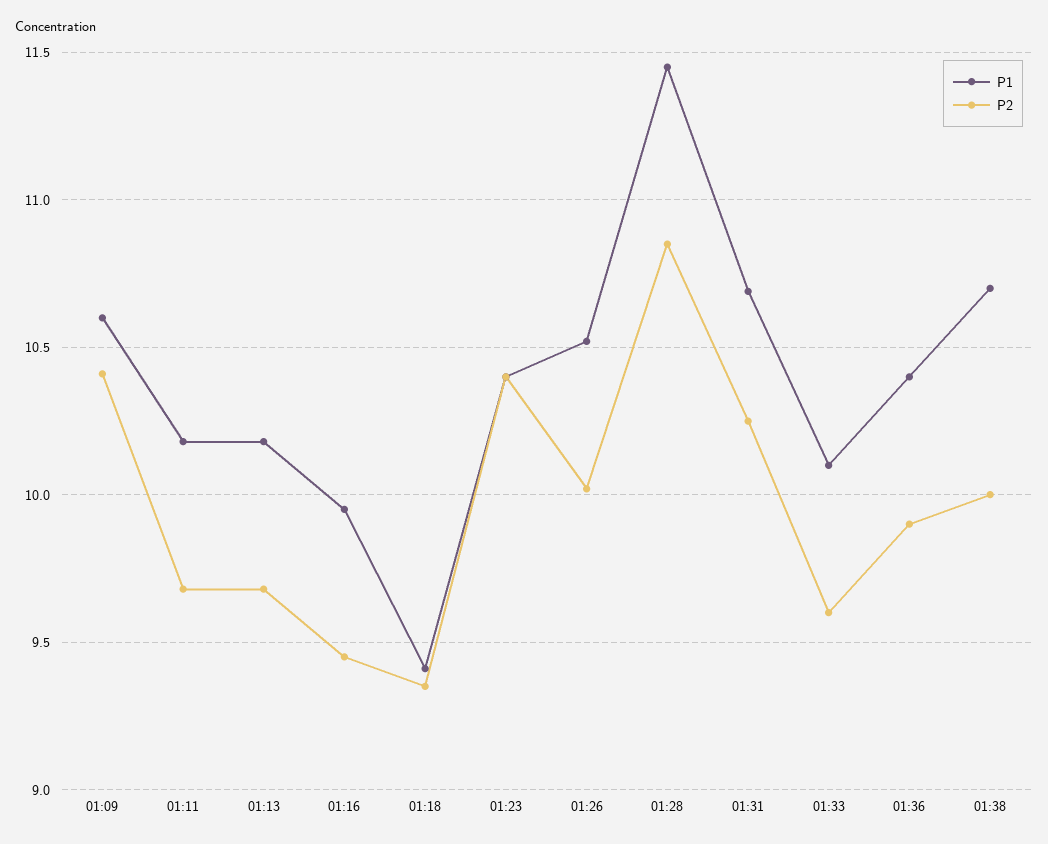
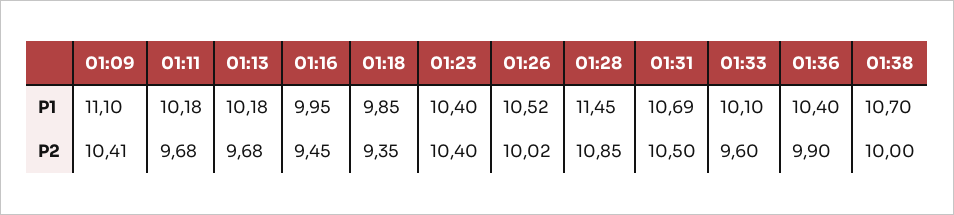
  {
    "P1": {
-     "01:09": 10.6,
+     "01:09": 11.1,
      "01:11": 10.18,
      "01:13": 10.18,
      "01:16": 9.95,
-     "01:18": 9.4,
+     "01:18": 9.85,
      "01:23": 10.4,
      "01:26": 10.52,
      "01:28": 11.45,
      "01:31": 10.69,
      "01:33": 10.1,
      "01:36": 10.4,
      "01:38": 10.7
    },
    "P2": {
      "01:09": 10.41,
      "01:11": 9.68,
      "01:13": 9.68,
      "01:16": 9.45,
      "01:18": 9.35,
      "01:23": 10.4,
      "01:26": 10.02,
      "01:28": 10.85,
-     "01:31": 10.25,
+     "01:31": 10.5,
      "01:33": 9.6,
      "01:36": 9.9,
      "01:38": 10
    }
  }

